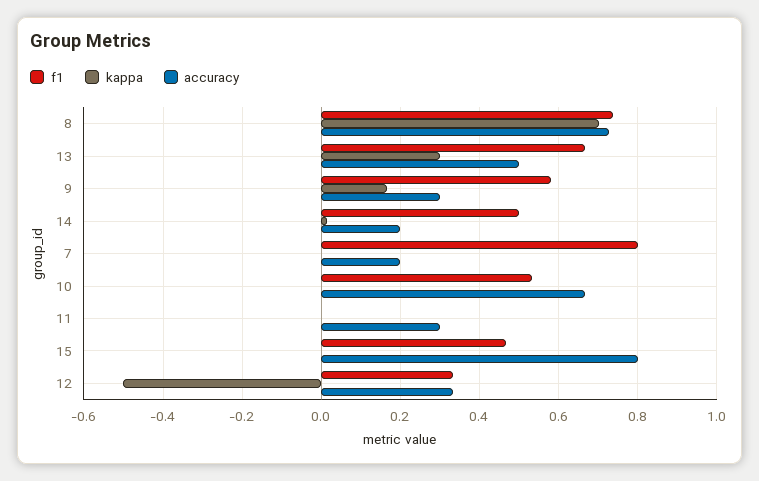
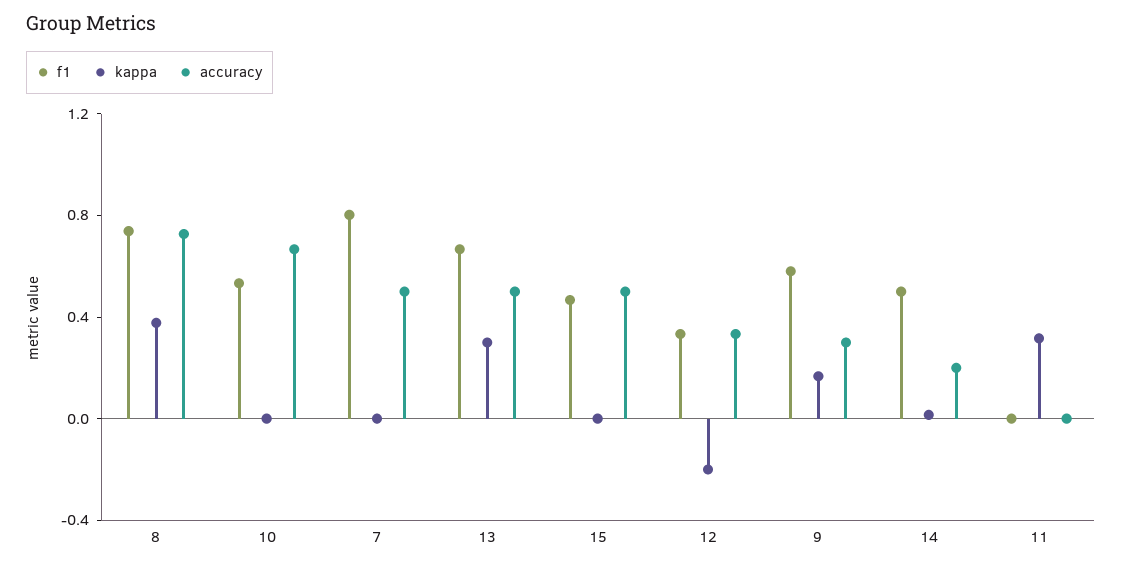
  {
    "f1": {
      "8": 0.74,
      "13": 0.66,
      "9": 0.58,
      "14": 0.5,
      "7": 0.8,
      "10": 0.54,
      "11": 0,
      "15": 0.46,
      "12": 0.34
    },
    "kappa": {
-     "8": 0.7,
+     "8": 0.4,
      "13": 0.3,
      "9": 0.16,
      "14": 0.02,
      "7": 0,
      "10": 0,
-     "11": 0,
+     "11": 0.3,
      "15": 0,
-     "12": -0.5
+     "12": -0.2
    },
    "accuracy": {
      "8": 0.72,
      "13": 0.5,
      "9": 0.3,
      "14": 0.2,
-     "7": 0.2,
+     "7": 0.5,
      "10": 0.66,
-     "11": 0.3,
+     "11": 0,
-     "15": 0.8,
+     "15": 0.5,
      "12": 0.34
    }
  }

